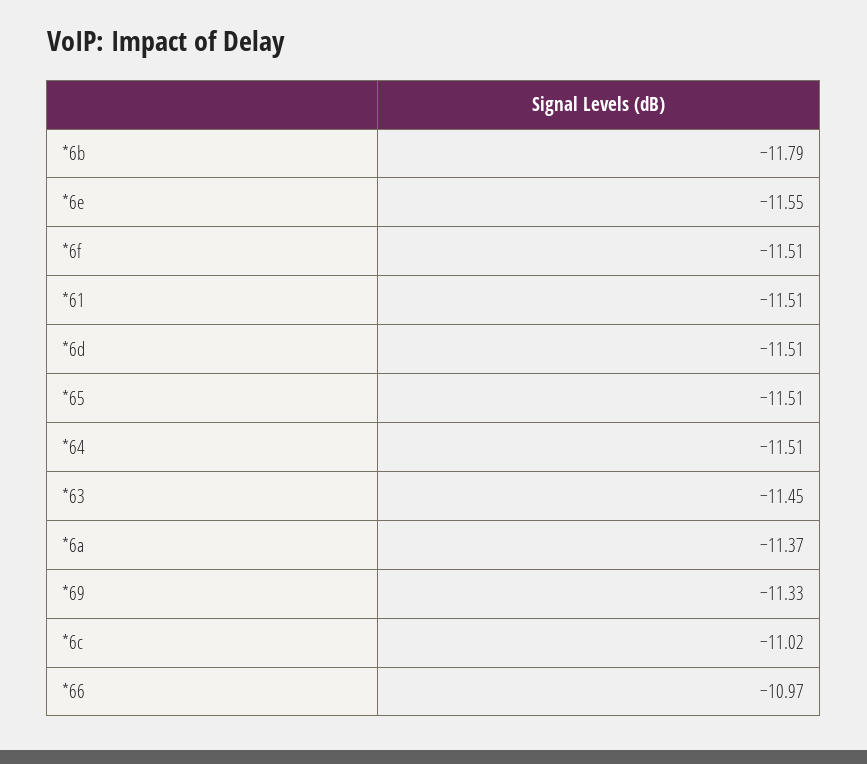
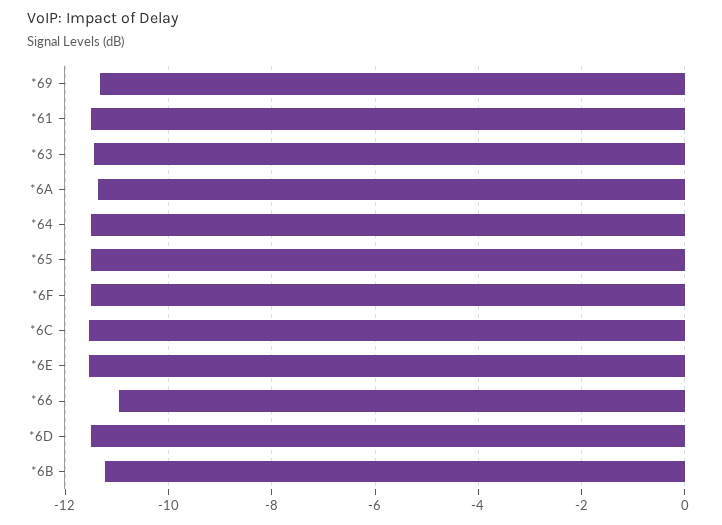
  {
-   "*6b": -11.79,
+   "*6b": -11.2,
    "*6e": -11.55,
    "*6f": -11.51,
    "*61": -11.51,
    "*6d": -11.51,
    "*65": -11.51,
    "*64": -11.51,
    "*63": -11.45,
    "*6a": -11.37,
    "*69": -11.33,
-   "*6c": -11.02,
+   "*6c": -11.6,
    "*66": -10.97
  }

